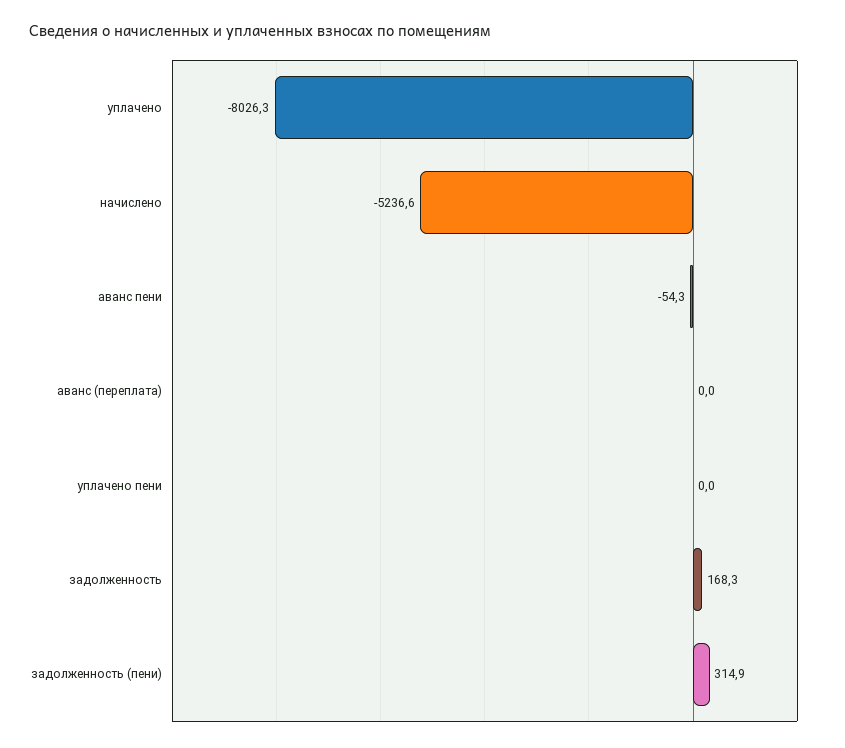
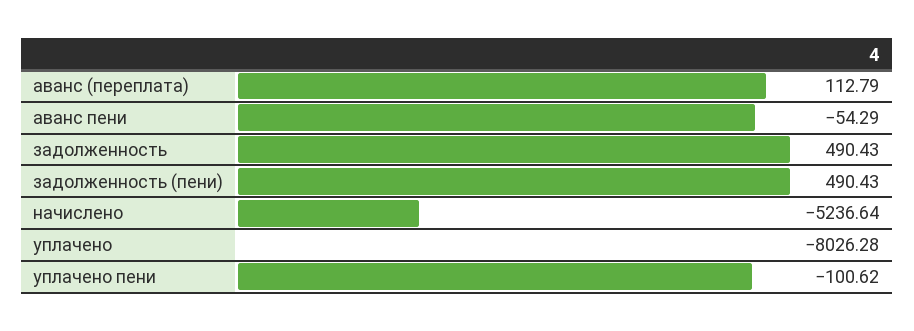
  {
    "уплачено": -8026.28,
    "начислено": -5236.64,
    "аванс пени": -54.29,
-   "аванс (переплата)": 0,
+   "аванс (переплата)": 112.79,
-   "уплачено пени": 0,
+   "уплачено пени": -100.62,
-   "задолженность": 168.3,
+   "задолженность": 490.43,
-   "задолженность (пени)": 314.9
+   "задолженность (пени)": 490.43
  }

